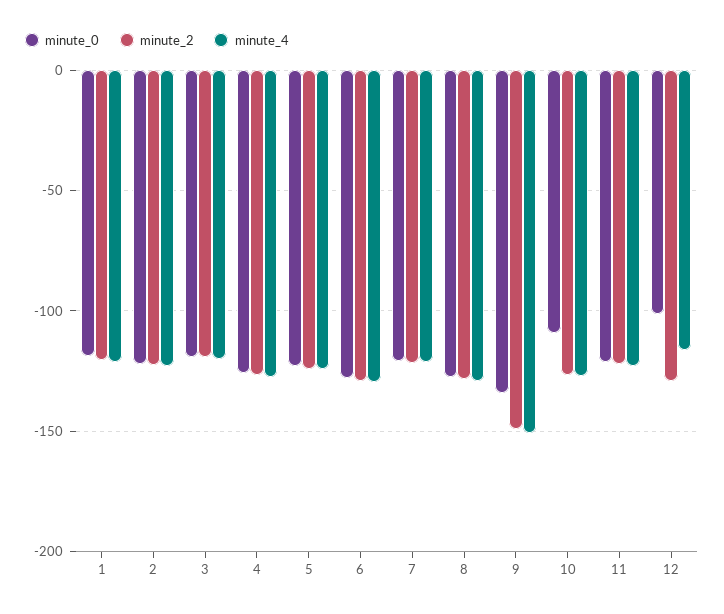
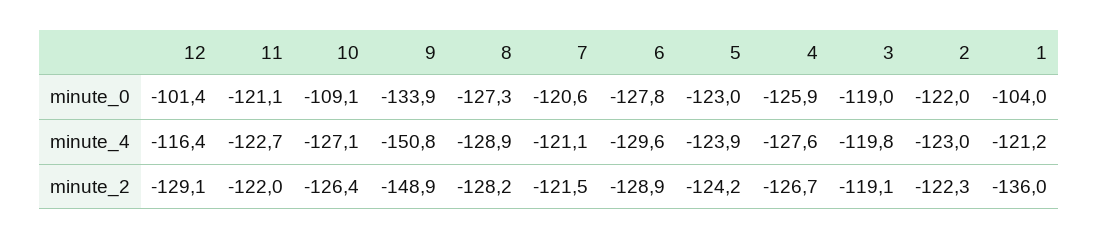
  {
    "minute_0": {
-     "1": -120,
+     "1": -104,
      "2": -122,
      "3": -119,
      "4": -125.9,
      "5": -123,
      "6": -127.8,
      "7": -120.6,
      "8": -127.3,
      "9": -133.9,
      "10": -109.1,
      "11": -121.1,
      "12": -101.4
    },
    "minute_2": {
-     "1": -120,
+     "1": -136,
      "2": -122.3,
      "3": -119.1,
      "4": -126.7,
      "5": -124.2,
      "6": -128.9,
      "7": -121.5,
      "8": -128.2,
      "9": -148.9,
      "10": -126.4,
      "11": -122,
      "12": -129.1
    },
    "minute_4": {
      "1": -121.2,
      "2": -123,
      "3": -119.8,
      "4": -127.6,
      "5": -123.9,
      "6": -129.6,
      "7": -121.1,
      "8": -128.9,
      "9": -150.8,
      "10": -127.1,
      "11": -122.7,
      "12": -116.4
    }
  }

